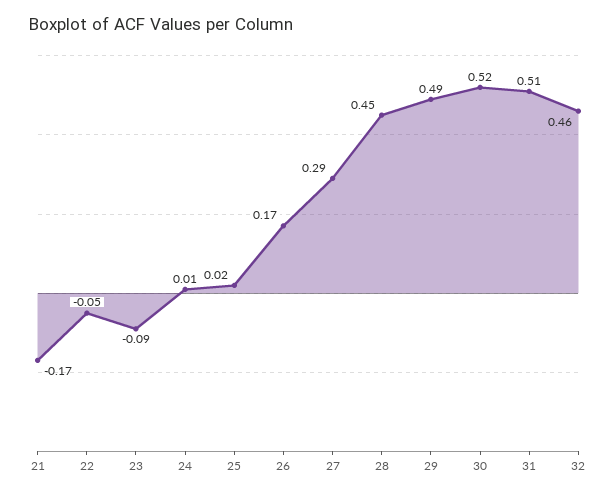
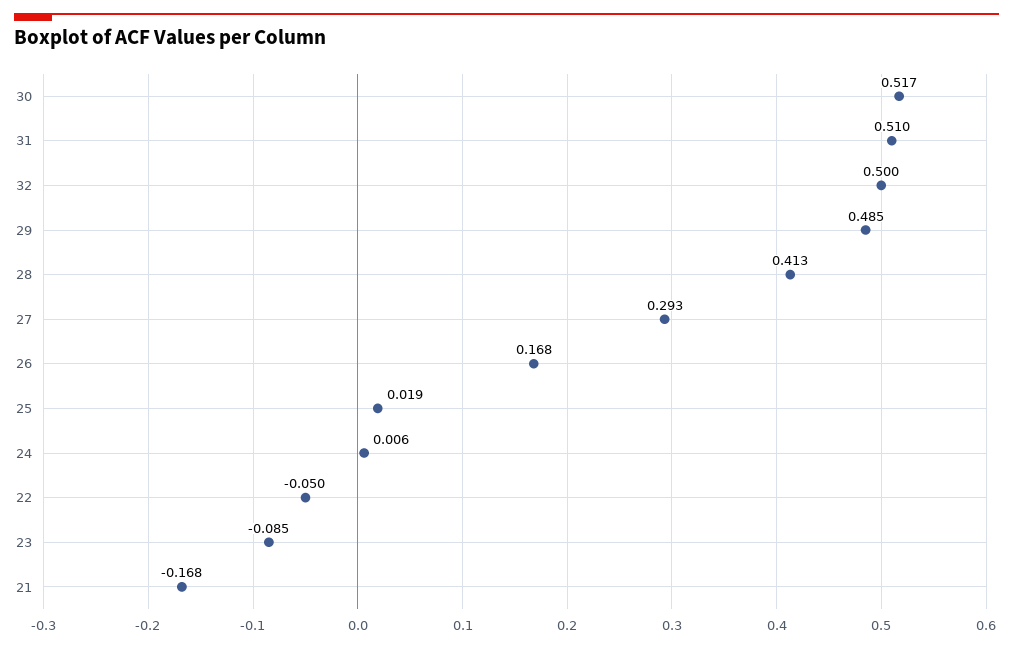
  {
    "21": -0.168,
    "22": -0.05,
    "23": -0.085,
    "24": 0.006,
    "25": 0.019,
    "26": 0.168,
    "27": 0.293,
-   "28": 0.45,
+   "28": 0.413,
    "29": 0.485,
    "30": 0.517,
    "31": 0.51,
-   "32": 0.46
+   "32": 0.5
  }

